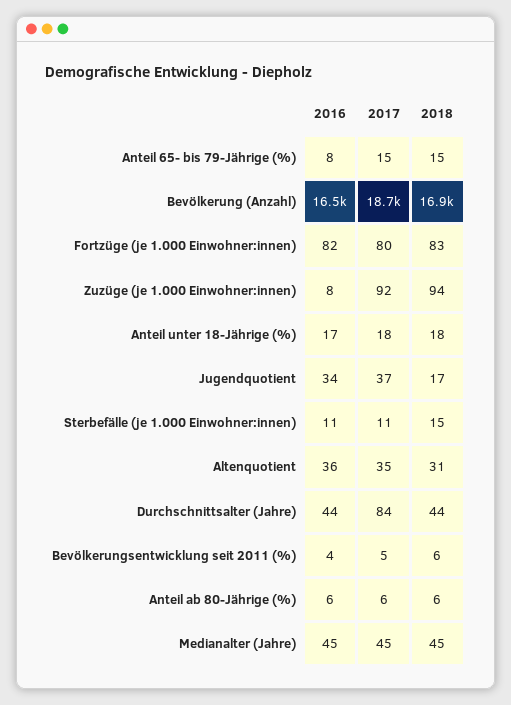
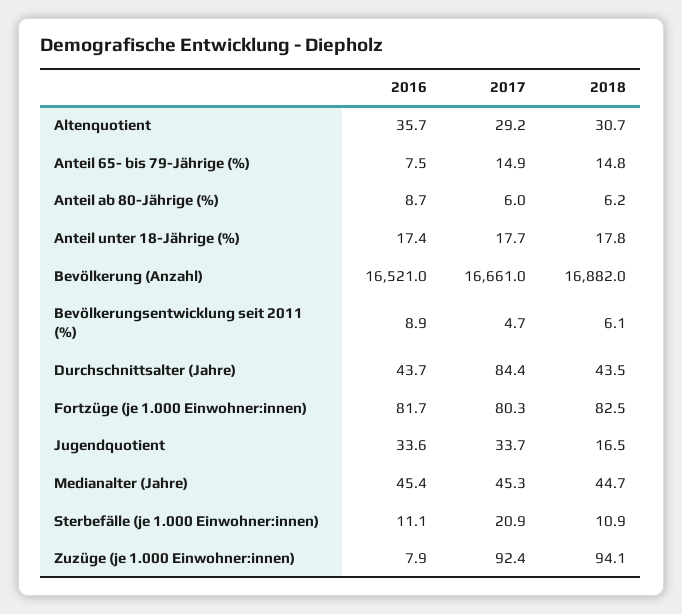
  {
    "2016": {
      "Anteil 65- bis 79-Jährige (%)": 7.5,
      "Bevölkerung (Anzahl)": 16521,
      "Fortzüge (je 1.000 Einwohner:innen)": 81.7,
      "Zuzüge (je 1.000 Einwohner:innen)": 7.9,
      "Anteil unter 18-Jährige (%)": 17.4,
      "Jugendquotient": 33.6,
      "Sterbefälle (je 1.000 Einwohner:innen)": 11.1,
      "Altenquotient": 35.7,
      "Durchschnittsalter (Jahre)": 43.7,
-     "Bevölkerungsentwicklung seit 2011 (%)": 4,
+     "Bevölkerungsentwicklung seit 2011 (%)": 8.9,
-     "Anteil ab 80-Jährige (%)": 6,
+     "Anteil ab 80-Jährige (%)": 8.7,
      "Medianalter (Jahre)": 45.4
    },
    "2017": {
      "Anteil 65- bis 79-Jährige (%)": 14.9,
-     "Bevölkerung (Anzahl)": 18700,
+     "Bevölkerung (Anzahl)": 16661,
      "Fortzüge (je 1.000 Einwohner:innen)": 80.3,
      "Zuzüge (je 1.000 Einwohner:innen)": 92.4,
      "Anteil unter 18-Jährige (%)": 17.7,
-     "Jugendquotient": 37,
+     "Jugendquotient": 33.7,
-     "Sterbefälle (je 1.000 Einwohner:innen)": 11,
+     "Sterbefälle (je 1.000 Einwohner:innen)": 20.9,
-     "Altenquotient": 35,
+     "Altenquotient": 29.2,
      "Durchschnittsalter (Jahre)": 84.4,
      "Bevölkerungsentwicklung seit 2011 (%)": 4.7,
      "Anteil ab 80-Jährige (%)": 6,
      "Medianalter (Jahre)": 45.3
    },
    "2018": {
      "Anteil 65- bis 79-Jährige (%)": 14.8,
      "Bevölkerung (Anzahl)": 16882,
      "Fortzüge (je 1.000 Einwohner:innen)": 82.5,
      "Zuzüge (je 1.000 Einwohner:innen)": 94.1,
      "Anteil unter 18-Jährige (%)": 17.8,
      "Jugendquotient": 16.5,
-     "Sterbefälle (je 1.000 Einwohner:innen)": 15,
+     "Sterbefälle (je 1.000 Einwohner:innen)": 10.9,
      "Altenquotient": 30.7,
      "Durchschnittsalter (Jahre)": 43.5,
      "Bevölkerungsentwicklung seit 2011 (%)": 6.1,
      "Anteil ab 80-Jährige (%)": 6.2,
      "Medianalter (Jahre)": 44.7
    }
  }

